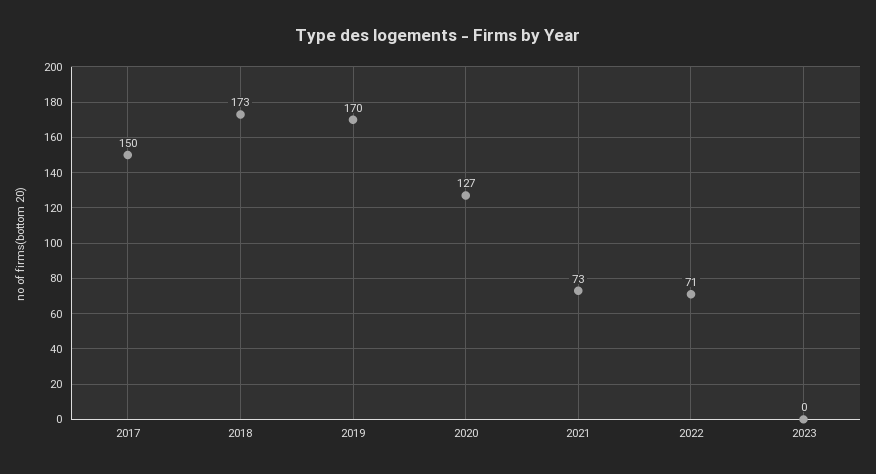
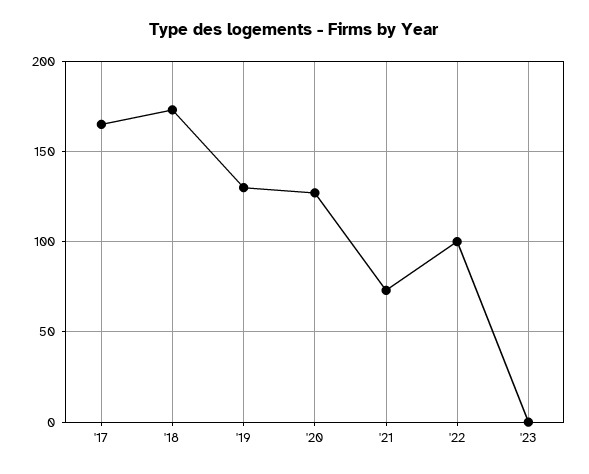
  {
-   "2017": 150,
+   "2017": 165,
    "2018": 173,
-   "2019": 170,
+   "2019": 130,
    "2020": 127,
    "2021": 73,
-   "2022": 71,
+   "2022": 100,
    "2023": 0
  }

